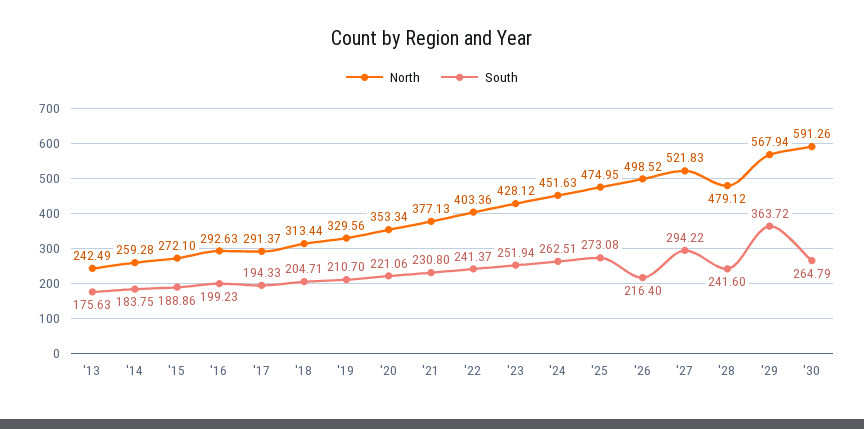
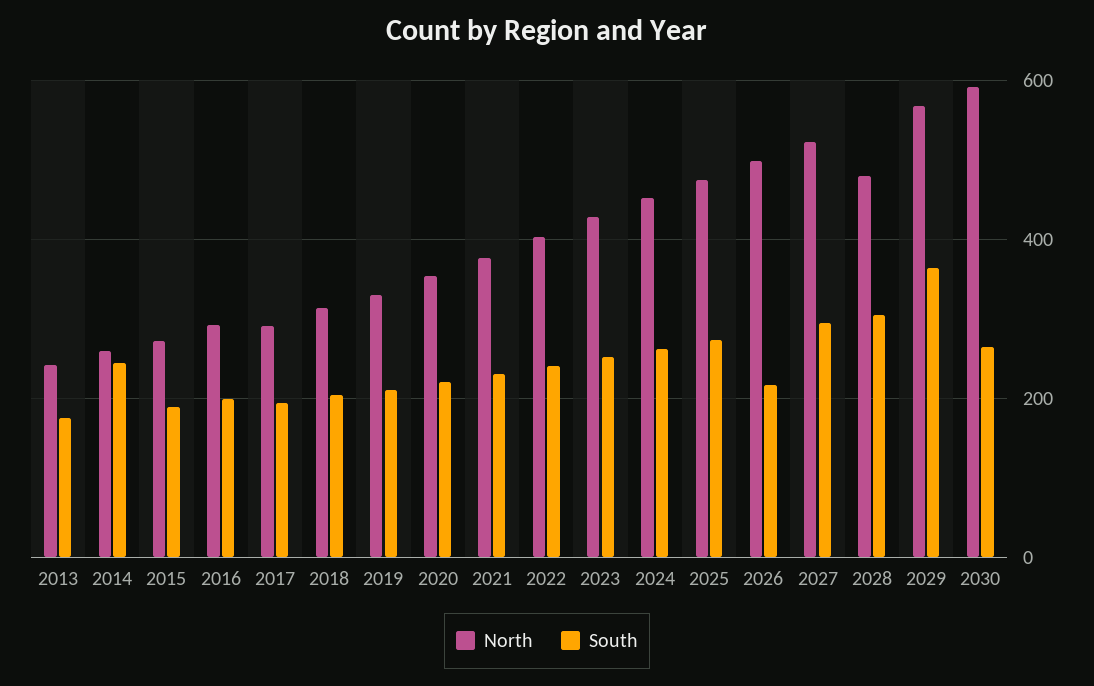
  {
    "North": {
      "'13": 242.49,
      "'14": 259.28,
      "'15": 272.1,
      "'16": 292.63,
      "'17": 291.37,
      "'18": 313.44,
      "'19": 329.56,
      "'20": 353.34,
      "'21": 377.13,
      "'22": 403.36,
      "'23": 428.12,
      "'24": 451.63,
      "'25": 474.95,
      "'26": 498.52,
      "'27": 521.83,
      "'28": 479.12,
      "'29": 567.94,
      "'30": 591.26
    },
    "South": {
      "'13": 175.63,
-     "'14": 183.75,
+     "'14": 240,
      "'15": 188.86,
      "'16": 199.23,
      "'17": 194.33,
      "'18": 204.71,
      "'19": 210.7,
      "'20": 221.06,
      "'21": 230.8,
      "'22": 241.37,
      "'23": 251.94,
      "'24": 262.51,
      "'25": 273.08,
      "'26": 216.4,
      "'27": 294.22,
-     "'28": 241.6,
+     "'28": 300,
      "'29": 363.72,
      "'30": 264.79
    }
  }

